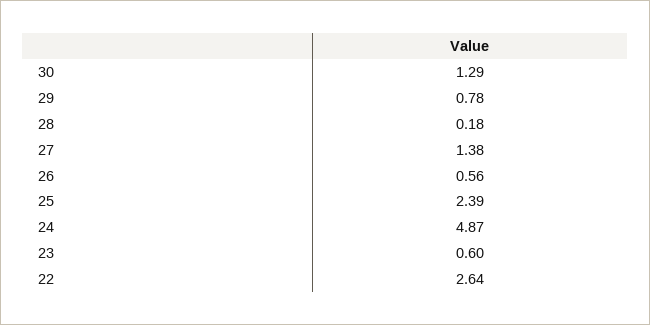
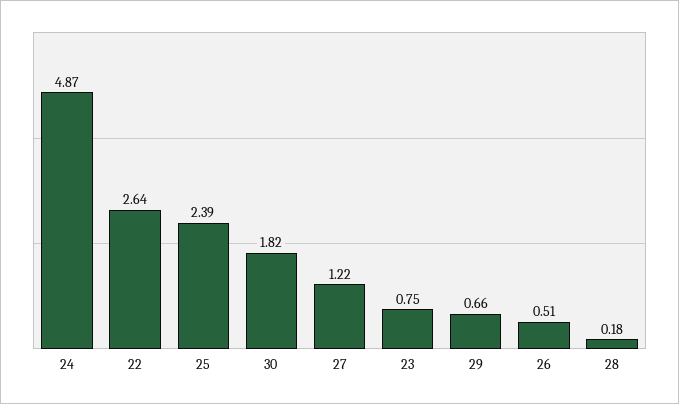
  {
-   "30": 1.29,
+   "30": 1.82,
-   "29": 0.78,
+   "29": 0.66,
    "28": 0.18,
-   "27": 1.38,
+   "27": 1.22,
-   "26": 0.56,
+   "26": 0.51,
    "25": 2.39,
    "24": 4.87,
-   "23": 0.6,
+   "23": 0.75,
    "22": 2.64
  }

